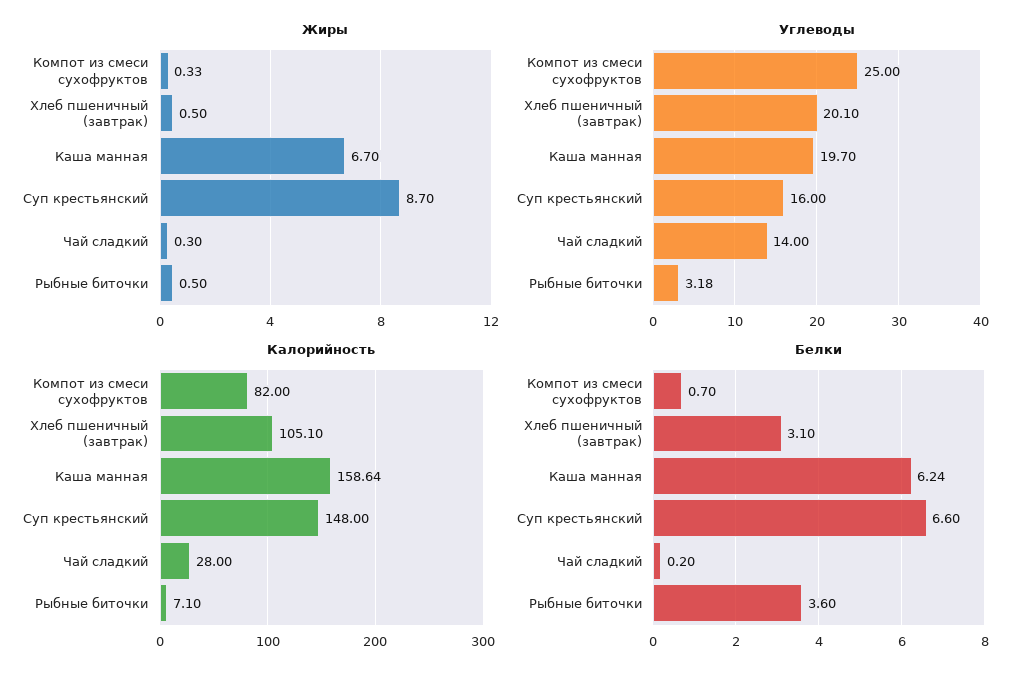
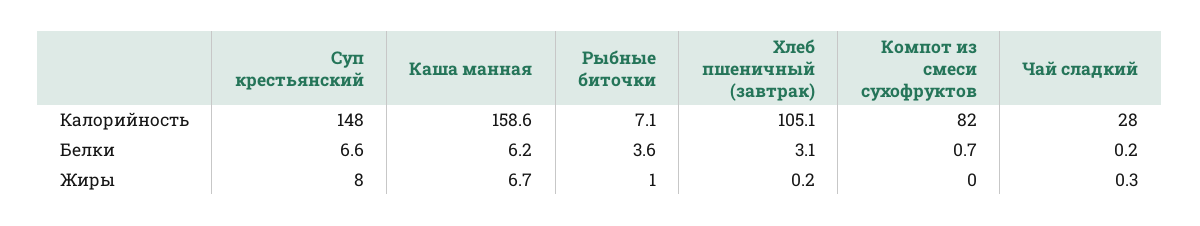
  {
    "Жиры": {
-     "Компот из смеси сухофруктов": 0.33,
+     "Компот из смеси сухофруктов": 0,
-     "Хлеб пшеничный (завтрак)": 0.5,
+     "Хлеб пшеничный (завтрак)": 0.2,
      "Каша манная": 6.7,
-     "Суп крестьянский": 8.7,
+     "Суп крестьянский": 8,
      "Чай сладкий": 0.3,
-     "Рыбные биточки": 0.5
+     "Рыбные биточки": 1
    },
-   "Углеводы": {
-     "Компот из смеси сухофруктов": 25,
-     "Хлеб пшеничный (завтрак)": 20.1,
-     "Каша манная": 19.7,
-     "Суп крестьянский": 16,
-     "Чай сладкий": 14,
-     "Рыбные биточки": 3.18
-   },
    "Калорийность": {
      "Компот из смеси сухофруктов": 82,
      "Хлеб пшеничный (завтрак)": 105.1,
      "Каша манная": 158.64,
      "Суп крестьянский": 148,
      "Чай сладкий": 28,
      "Рыбные биточки": 7.1
    },
    "Белки": {
      "Компот из смеси сухофруктов": 0.7,
      "Хлеб пшеничный (завтрак)": 3.1,
      "Каша манная": 6.24,
      "Суп крестьянский": 6.6,
      "Чай сладкий": 0.2,
      "Рыбные биточки": 3.6
    }
  }

